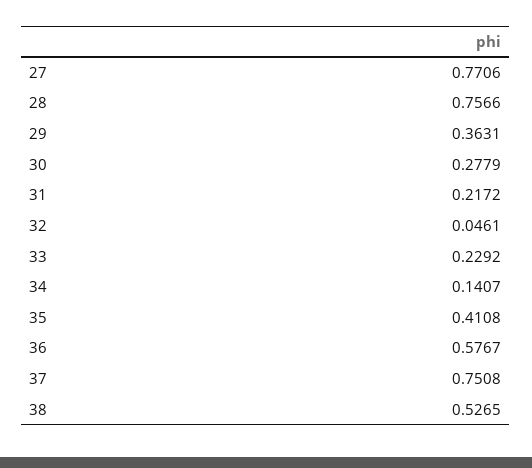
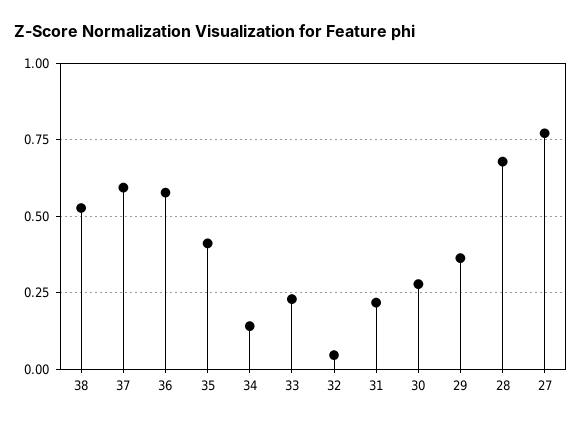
  {
    "27": 0.7706,
-   "28": 0.7566,
+   "28": 0.675,
    "29": 0.3631,
    "30": 0.2779,
    "31": 0.2172,
    "32": 0.0461,
    "33": 0.2292,
    "34": 0.1407,
    "35": 0.4108,
    "36": 0.5767,
-   "37": 0.7508,
+   "37": 0.6,
    "38": 0.5265
  }

